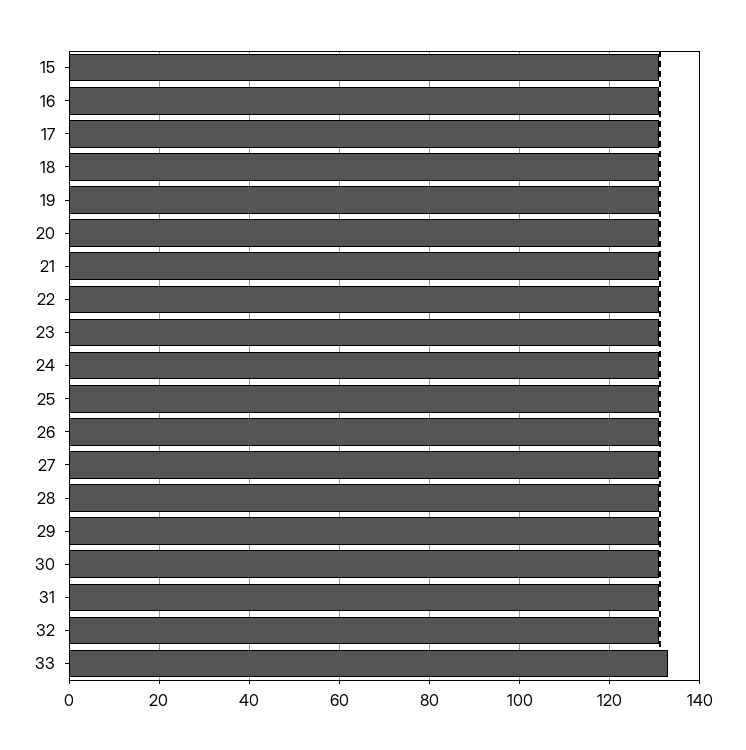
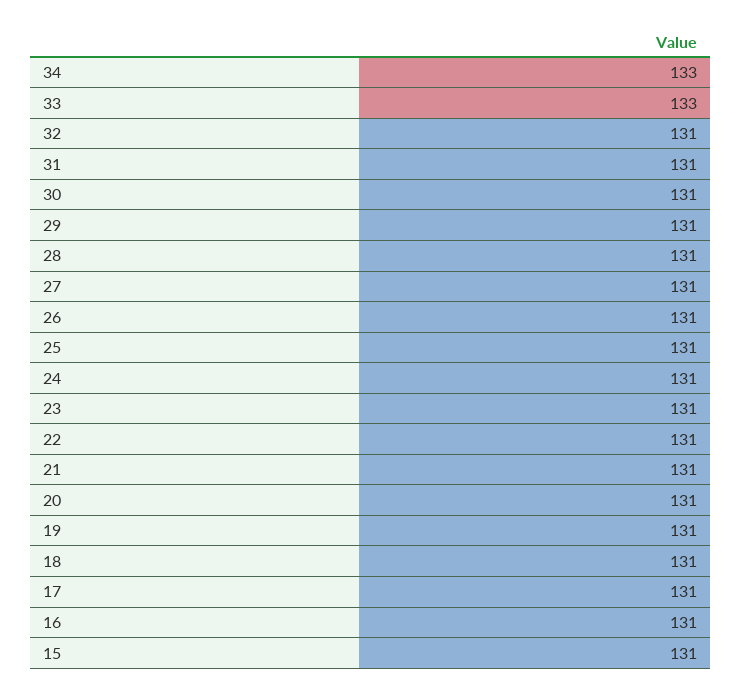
  {
    "15": 131,
    "16": 131,
    "17": 131,
    "18": 131,
    "19": 131,
    "20": 131,
    "21": 131,
    "22": 131,
    "23": 131,
    "24": 131,
    "25": 131,
    "26": 131,
    "27": 131,
    "28": 131,
    "29": 131,
    "30": 131,
    "31": 131,
    "32": 131,
-   "33": 133
+   "33": 133,
+   "34": 133
  }

